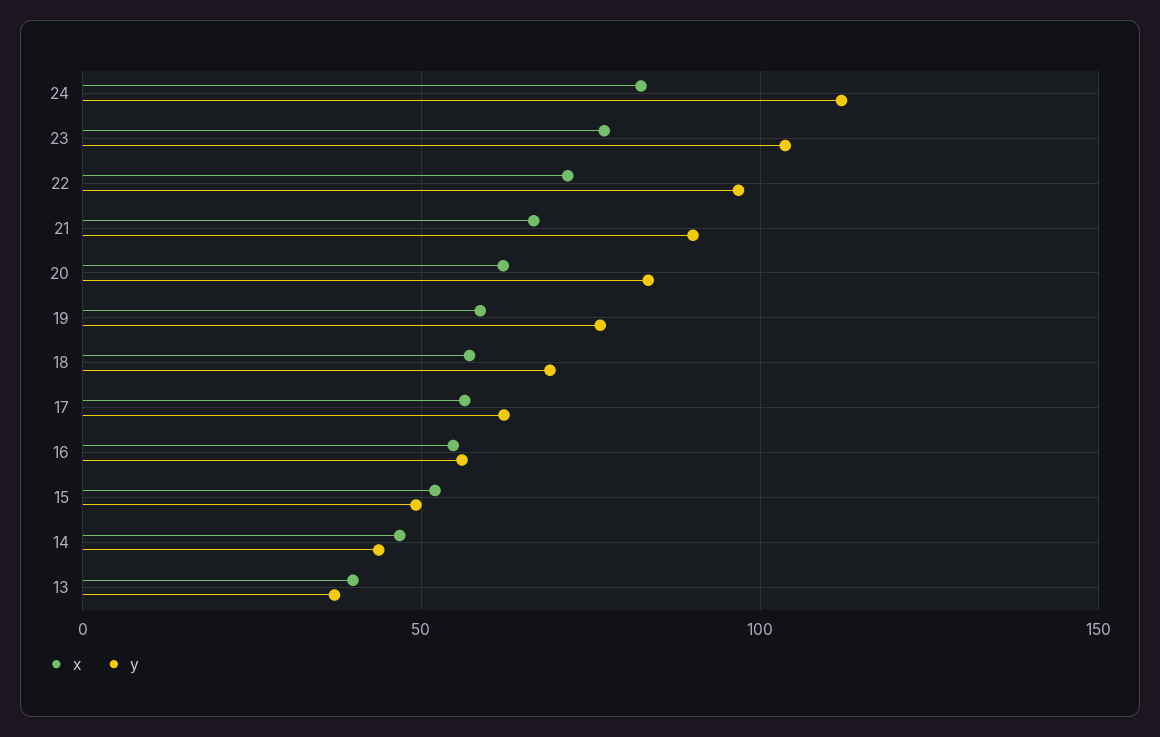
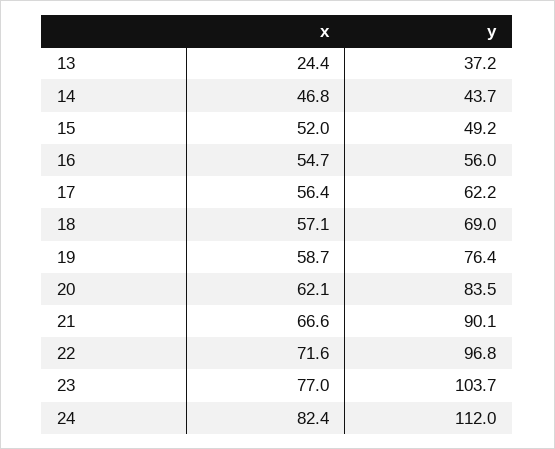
  {
    "x": {
      "24": 82.4,
      "23": 77,
      "22": 71.6,
      "21": 66.6,
      "20": 62.1,
      "19": 58.7,
      "18": 57.1,
      "17": 56.4,
      "16": 54.7,
      "15": 52,
      "14": 46.8,
-     "13": 40
+     "13": 24.4
    },
    "y": {
      "24": 112,
      "23": 103.7,
      "22": 96.8,
      "21": 90.1,
      "20": 83.5,
      "19": 76.4,
      "18": 69,
      "17": 62.2,
      "16": 56,
      "15": 49.2,
      "14": 43.7,
      "13": 37.2
    }
  }

